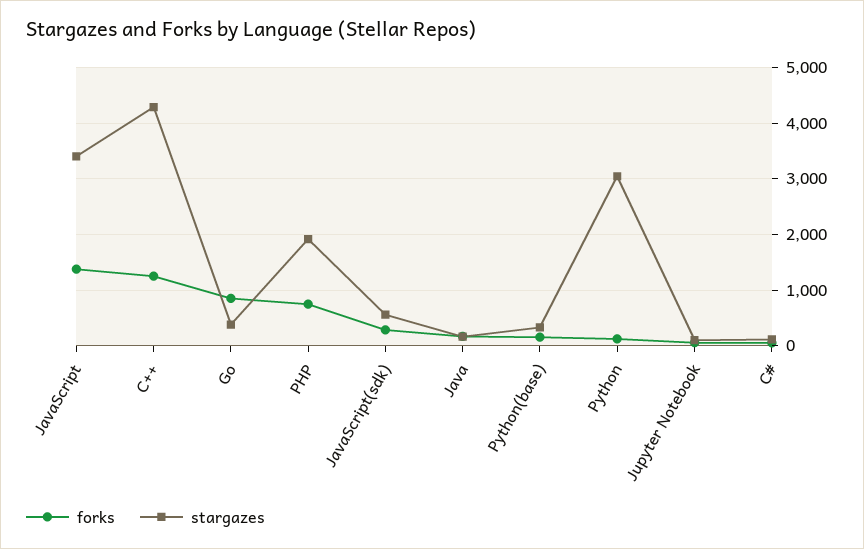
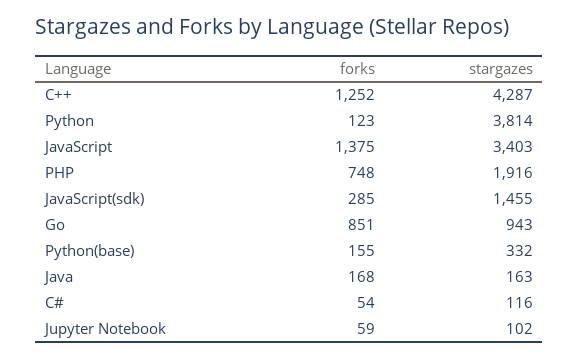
  {
    "forks": {
      "JavaScript": 1375,
      "C++": 1252,
      "Go": 851,
      "PHP": 748,
      "JavaScript(sdk)": 285,
      "Java": 168,
      "Python(base)": 155,
      "Python": 123,
      "Jupyter Notebook": 59,
      "C#": 54
    },
    "stargazes": {
      "JavaScript": 3403,
      "C++": 4287,
-     "Go": 400,
+     "Go": 943,
      "PHP": 1916,
-     "JavaScript(sdk)": 600,
+     "JavaScript(sdk)": 1455,
      "Java": 163,
      "Python(base)": 332,
-     "Python": 3000,
+     "Python": 3814,
      "Jupyter Notebook": 102,
      "C#": 116
    }
  }

